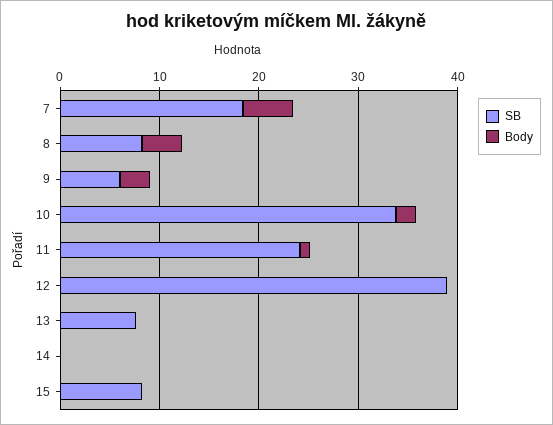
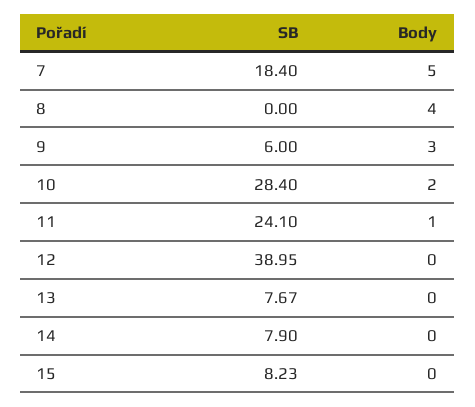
  {
    "SB": {
      "7": 18.4,
-     "8": 8,
+     "8": 0,
      "9": 6,
-     "10": 34,
+     "10": 28.4,
      "11": 24.1,
      "12": 38.95,
      "13": 7.67,
-     "14": 0,
+     "14": 7.9,
      "15": 8.23
    },
    "Body": {
      "7": 5,
      "8": 4,
      "9": 3,
      "10": 2,
      "11": 1,
      "12": 0,
      "13": 0,
      "14": 0,
      "15": 0
    }
  }

